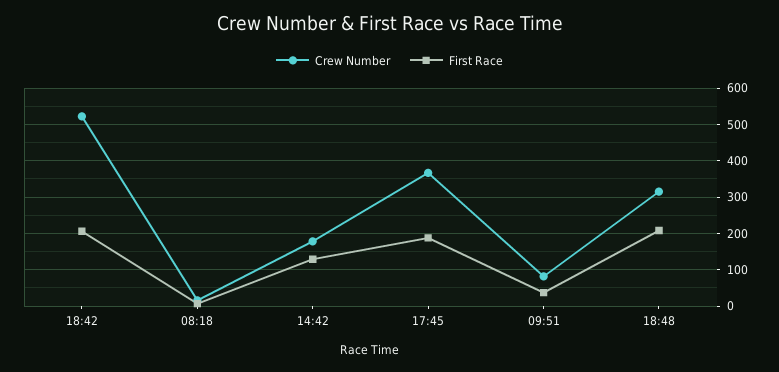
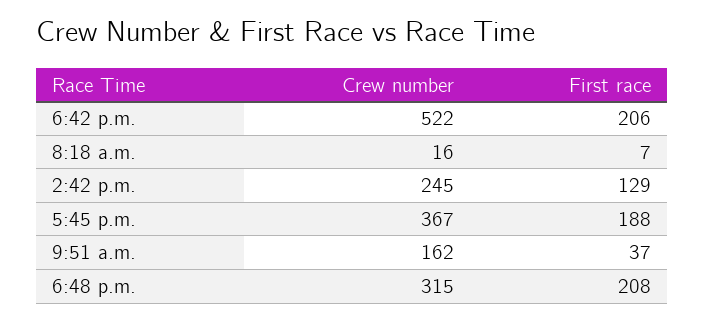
  {
    "Crew Number": {
      "18:42": 522,
      "08:18": 16,
-     "14:42": 180,
+     "14:42": 245,
      "17:45": 367,
-     "09:51": 80,
+     "09:51": 162,
      "18:48": 315
    },
    "First Race": {
      "18:42": 206,
      "08:18": 7,
      "14:42": 129,
      "17:45": 188,
      "09:51": 37,
      "18:48": 208
    }
  }

